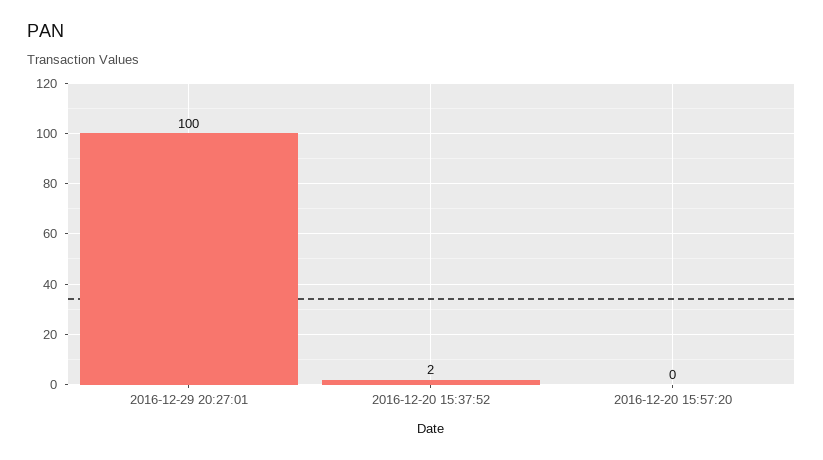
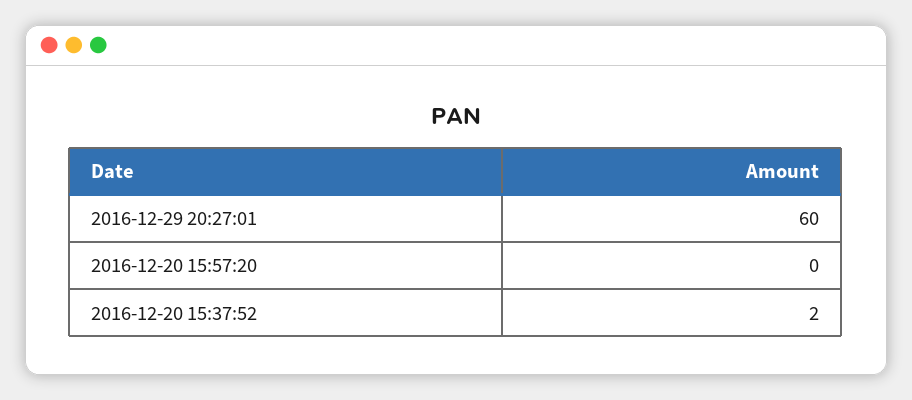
  {
-   "2016-12-29 20:27:01": 100,
+   "2016-12-29 20:27:01": 60,
    "2016-12-20 15:37:52": 2,
    "2016-12-20 15:57:20": 0
  }

